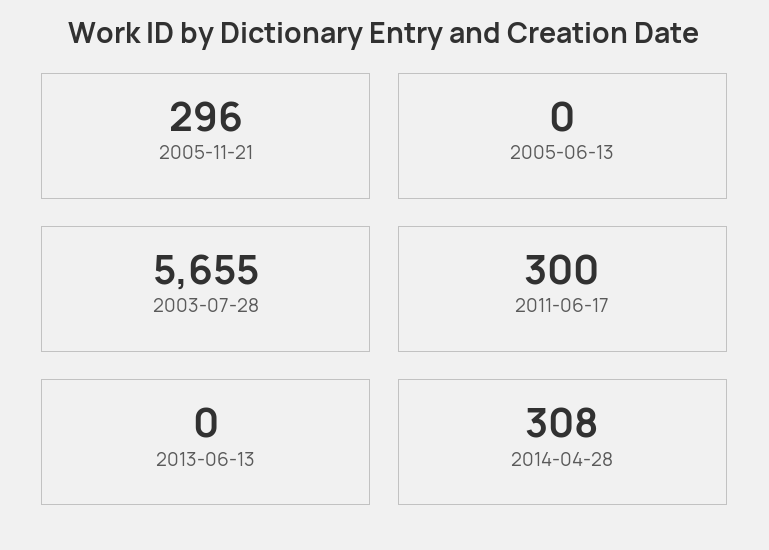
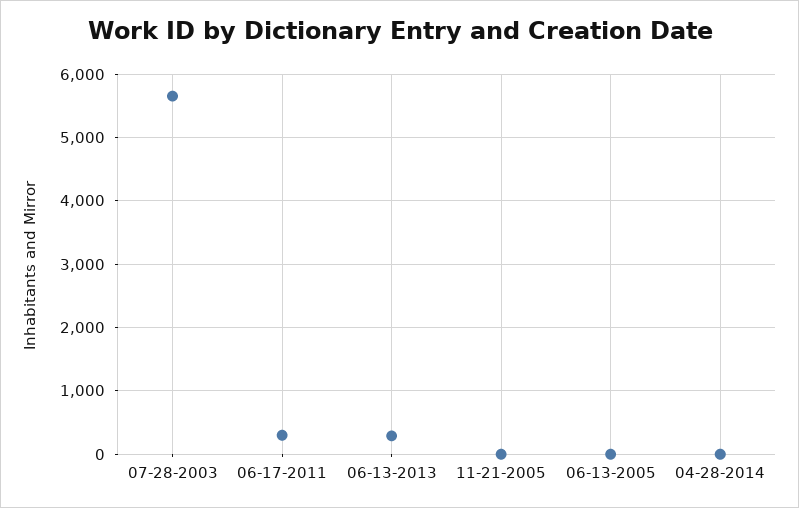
  {
-   "2005-11-21": 296,
+   "2005-11-21": 0,
    "2005-06-13": 0,
    "2003-07-28": 5655,
    "2011-06-17": 300,
-   "2013-06-13": 0,
+   "2013-06-13": 300,
-   "2014-04-28": 308
+   "2014-04-28": 0
  }

